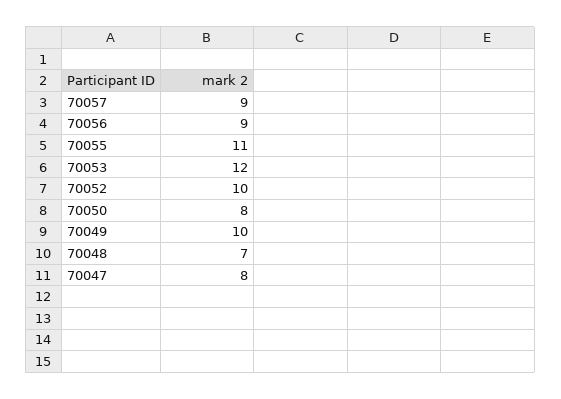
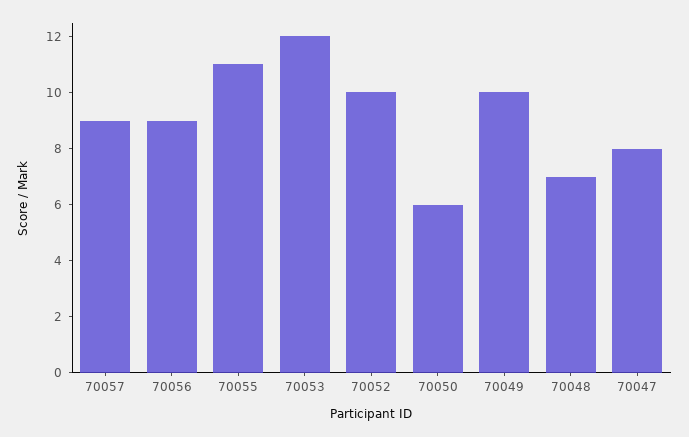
  {
    "70057": 9,
    "70056": 9,
    "70055": 11,
    "70053": 12,
    "70052": 10,
-   "70050": 8,
+   "70050": 6,
    "70049": 10,
    "70048": 7,
    "70047": 8
  }

